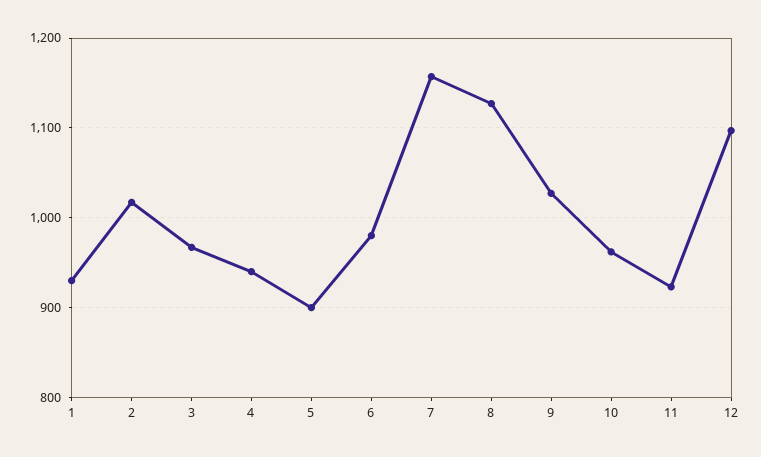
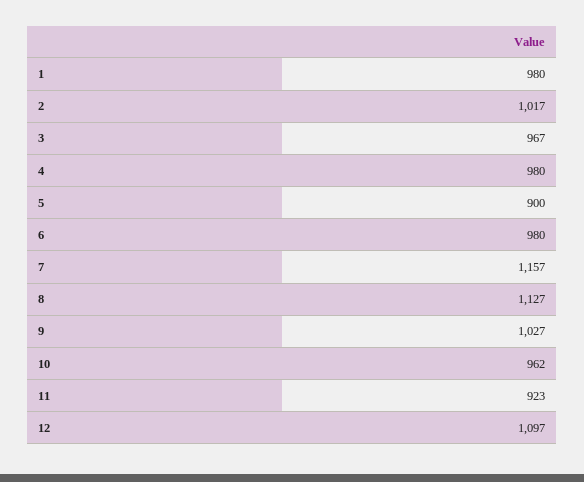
  {
-   "1": 930,
+   "1": 980,
    "2": 1017,
    "3": 967,
-   "4": 940,
+   "4": 980,
    "5": 900,
    "6": 980,
    "7": 1157,
    "8": 1127,
    "9": 1027,
    "10": 962,
    "11": 923,
    "12": 1097
  }

